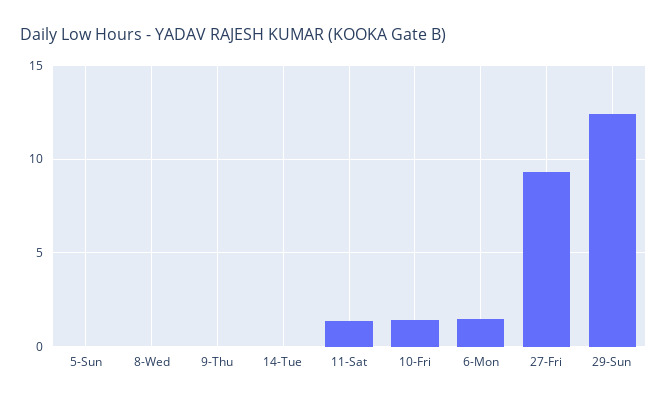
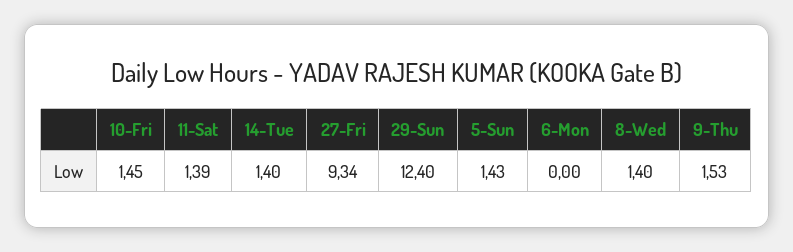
  {
-   "5-Sun": 0,
+   "5-Sun": 1.43,
-   "8-Wed": 0,
+   "8-Wed": 1.4,
-   "9-Thu": 0,
+   "9-Thu": 1.53,
-   "14-Tue": 0,
+   "14-Tue": 1.4,
    "11-Sat": 1.39,
    "10-Fri": 1.45,
-   "6-Mon": 1.5,
+   "6-Mon": 0,
    "27-Fri": 9.34,
    "29-Sun": 12.4
  }

